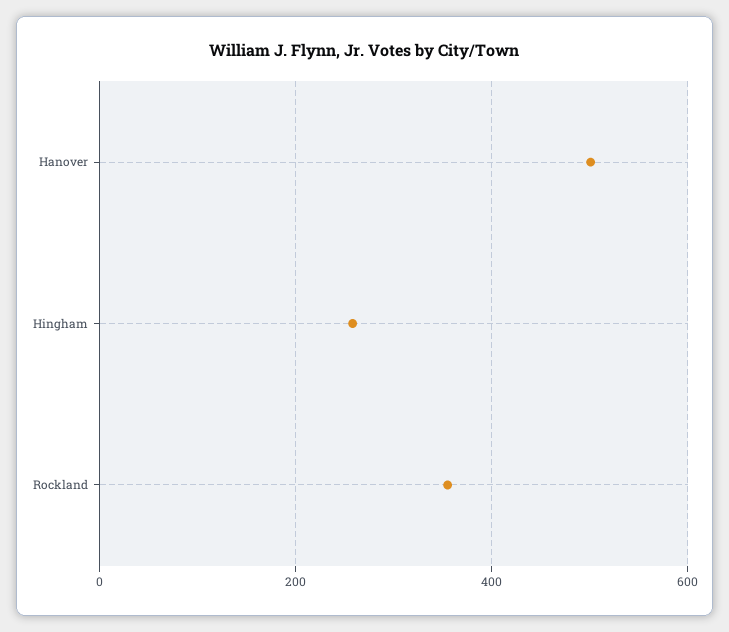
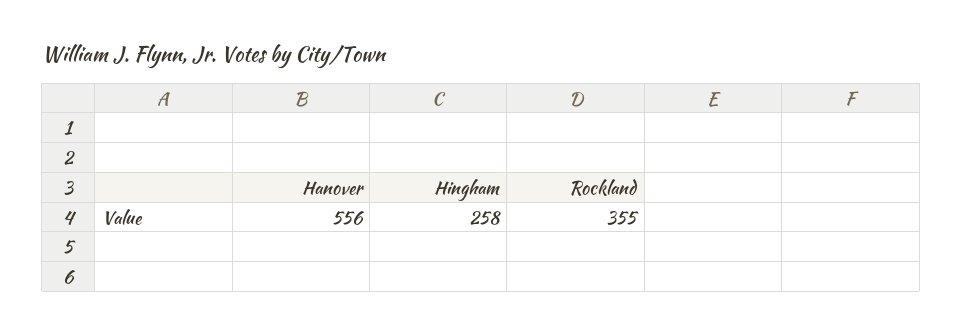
  {
-   "Hanover": 500,
+   "Hanover": 556,
    "Hingham": 258,
    "Rockland": 355
  }

